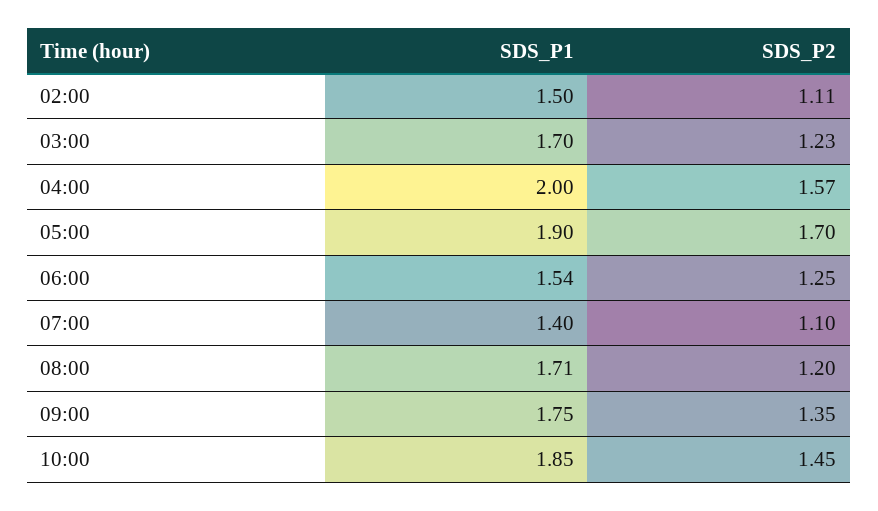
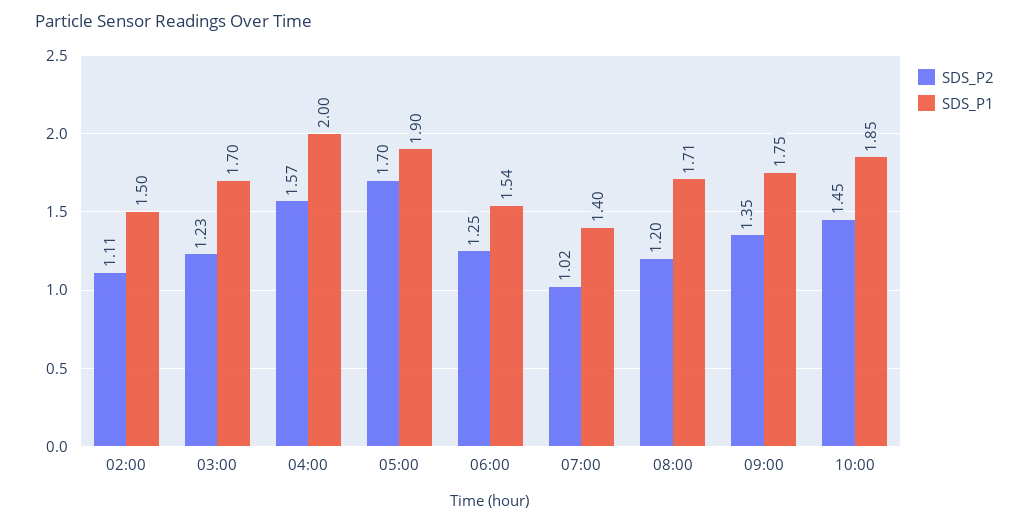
  {
    "SDS_P1": {
      "02:00": 1.5,
      "03:00": 1.7,
      "04:00": 2,
      "05:00": 1.9,
      "06:00": 1.54,
      "07:00": 1.4,
      "08:00": 1.71,
      "09:00": 1.75,
      "10:00": 1.85
    },
    "SDS_P2": {
      "02:00": 1.11,
      "03:00": 1.23,
      "04:00": 1.57,
      "05:00": 1.7,
      "06:00": 1.25,
-     "07:00": 1.1,
+     "07:00": 1.02,
      "08:00": 1.2,
      "09:00": 1.35,
      "10:00": 1.45
    }
  }

